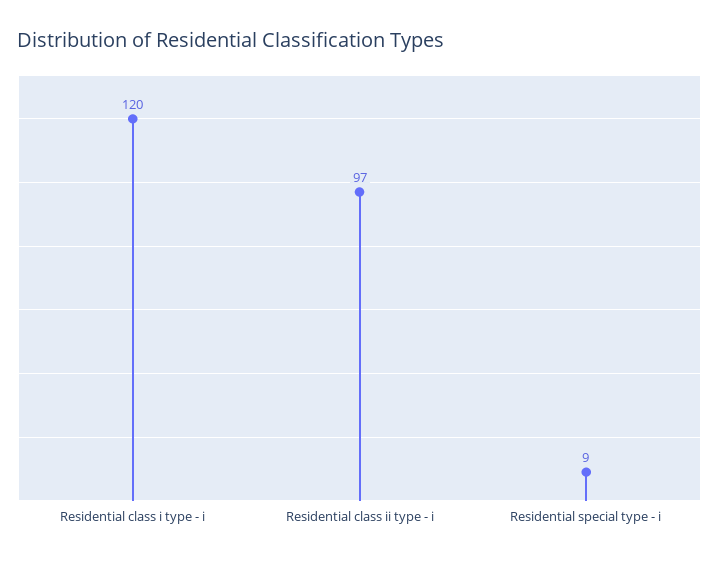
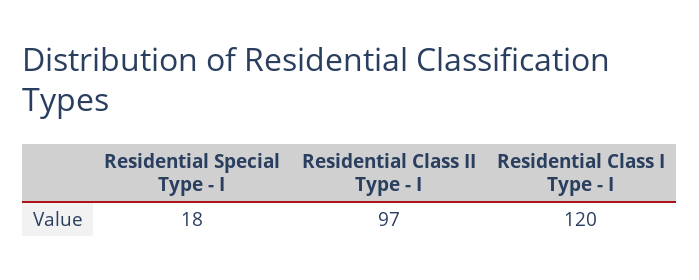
  {
    "Residential class i type - i": 120,
    "Residential class ii type - i": 97,
-   "Residential special type - i": 9
+   "Residential special type - i": 18
  }

